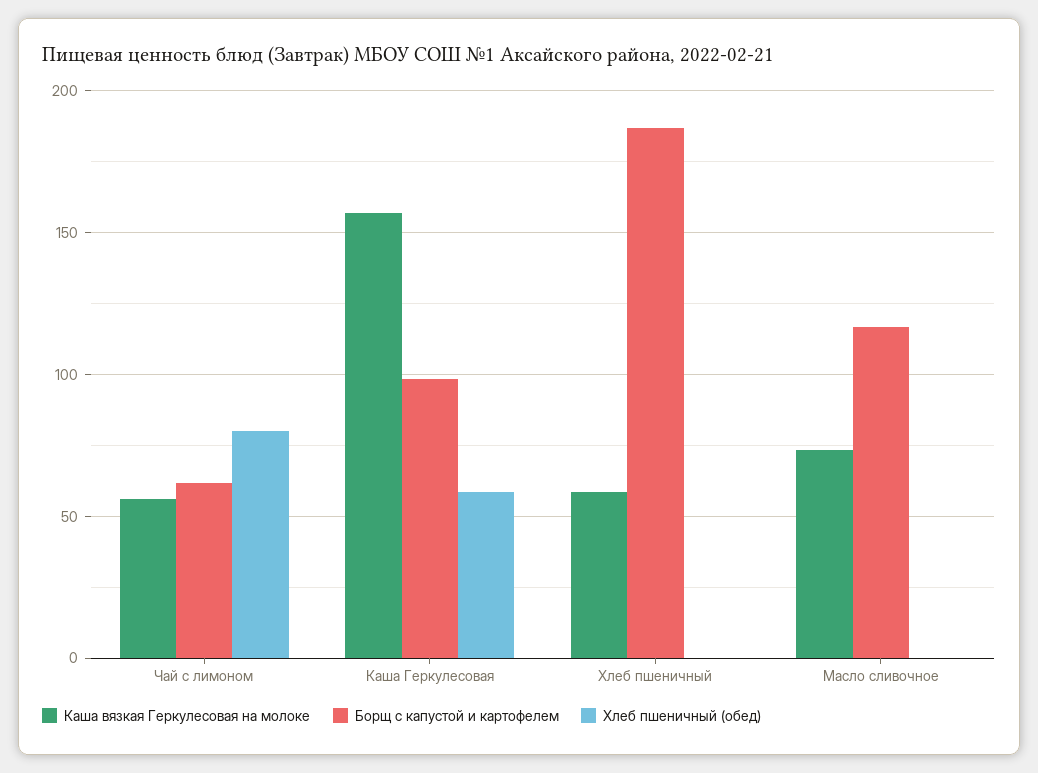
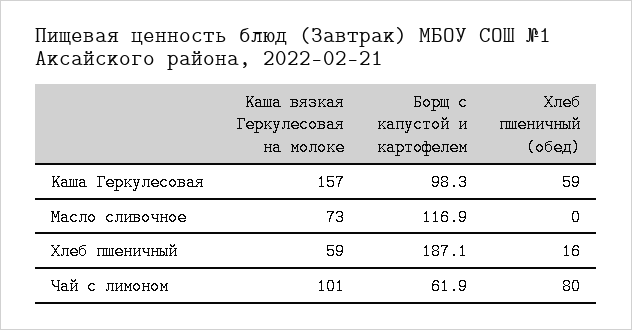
  {
    "Каша вязкая Геркулесовая на молоке": {
-     "Чай с лимоном": 55,
+     "Чай с лимоном": 101,
      "Каша Геркулесовая": 157,
      "Хлеб пшеничный": 59,
      "Масло сливочное": 73
    },
    "Борщ с капустой и картофелем": {
      "Чай с лимоном": 61.9,
      "Каша Геркулесовая": 98.3,
      "Хлеб пшеничный": 187.1,
      "Масло сливочное": 116.9
    },
    "Хлеб пшеничный (обед)": {
      "Чай с лимоном": 80,
      "Каша Геркулесовая": 59,
-     "Хлеб пшеничный": 0,
+     "Хлеб пшеничный": 16,
      "Масло сливочное": 0
    }
  }

